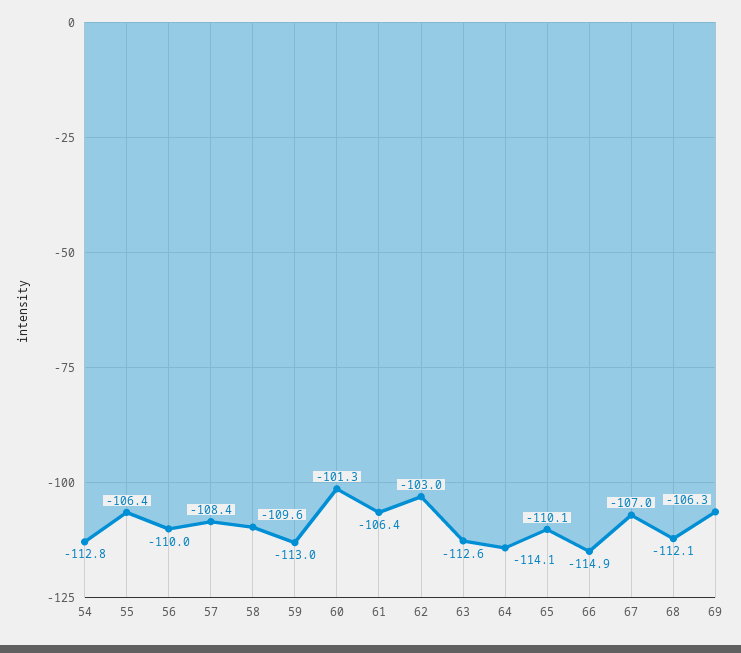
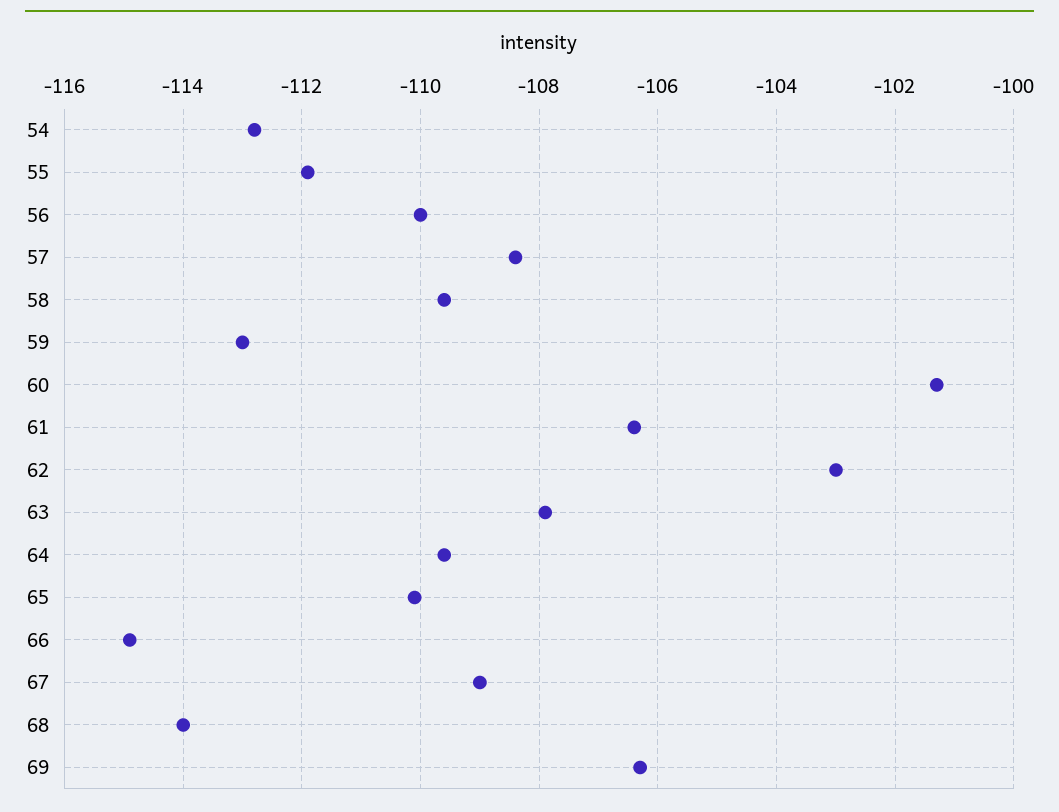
  {
    "54": -112.8,
-   "55": -106.4,
+   "55": -112,
    "56": -110,
    "57": -108.4,
    "58": -109.6,
    "59": -113,
    "60": -101.3,
    "61": -106.4,
    "62": -103,
-   "63": -112.6,
+   "63": -108,
-   "64": -114.1,
+   "64": -109.5,
    "65": -110.1,
    "66": -114.9,
-   "67": -107,
+   "67": -109,
-   "68": -112.1,
+   "68": -114,
    "69": -106.3
  }

